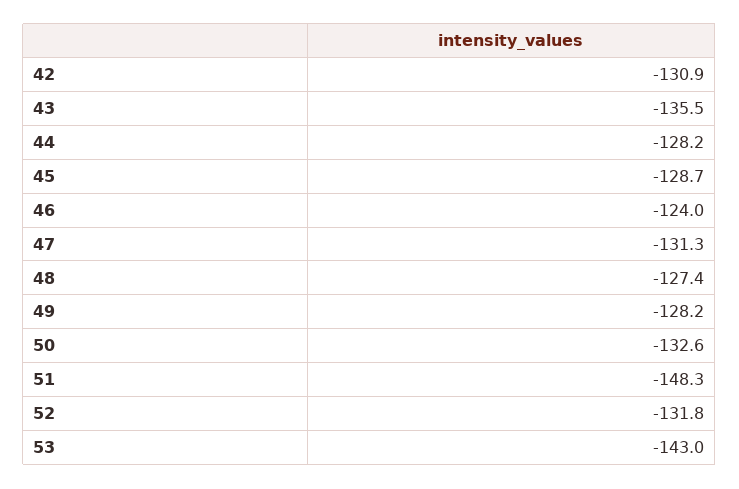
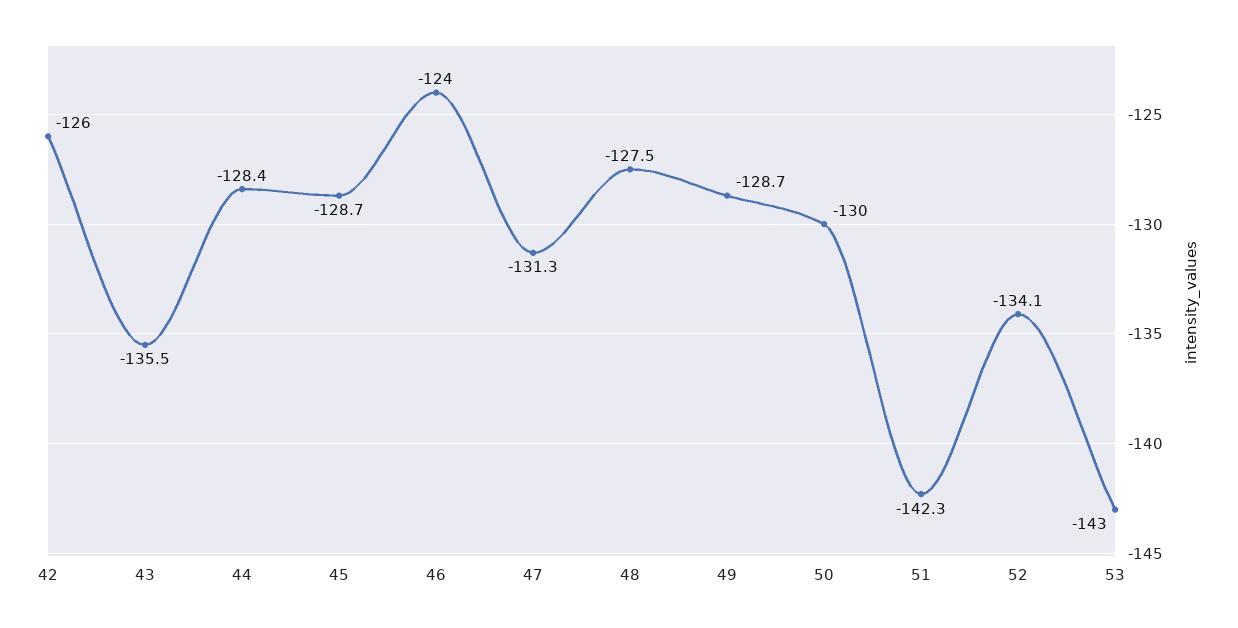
  {
-   "42": -130.9,
+   "42": -126,
    "43": -135.5,
-   "44": -128.2,
+   "44": -128.4,
    "45": -128.7,
    "46": -124,
    "47": -131.3,
-   "48": -127.4,
+   "48": -127.5,
-   "49": -128.2,
+   "49": -128.7,
-   "50": -132.6,
+   "50": -130,
-   "51": -148.3,
+   "51": -142.3,
-   "52": -131.8,
+   "52": -134.1,
    "53": -143
  }

